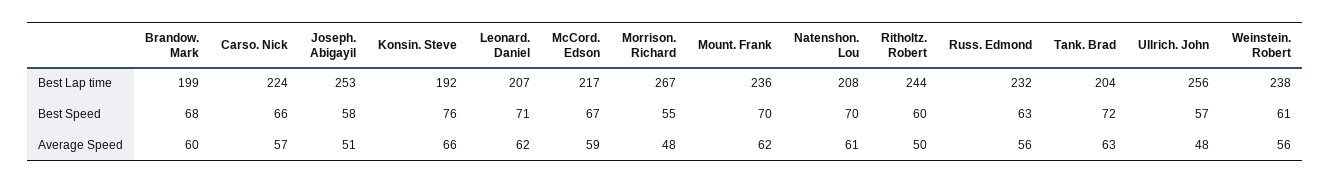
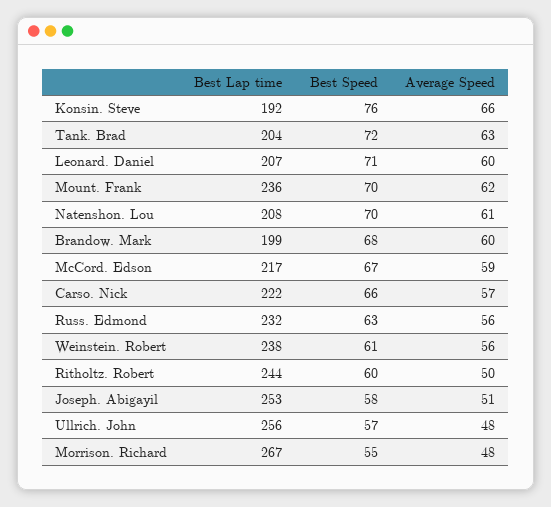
  {
    "Brandow. Mark": {
      "Best Lap time": 199,
      "Best Speed": 68,
      "Average Speed": 60
    },
    "Carso. Nick": {
-     "Best Lap time": 224,
+     "Best Lap time": 222,
      "Best Speed": 66,
      "Average Speed": 57
    },
    "Joseph. Abigayil": {
      "Best Lap time": 253,
      "Best Speed": 58,
      "Average Speed": 51
    },
    "Konsin. Steve": {
      "Best Lap time": 192,
      "Best Speed": 76,
      "Average Speed": 66
    },
    "Leonard. Daniel": {
      "Best Lap time": 207,
      "Best Speed": 71,
-     "Average Speed": 62
+     "Average Speed": 60
    },
    "McCord. Edson": {
      "Best Lap time": 217,
      "Best Speed": 67,
      "Average Speed": 59
    },
    "Morrison. Richard": {
      "Best Lap time": 267,
      "Best Speed": 55,
      "Average Speed": 48
    },
    "Mount. Frank": {
      "Best Lap time": 236,
      "Best Speed": 70,
      "Average Speed": 62
    },
    "Natenshon. Lou": {
      "Best Lap time": 208,
      "Best Speed": 70,
      "Average Speed": 61
    },
    "Ritholtz. Robert": {
      "Best Lap time": 244,
      "Best Speed": 60,
      "Average Speed": 50
    },
    "Russ. Edmond": {
      "Best Lap time": 232,
      "Best Speed": 63,
      "Average Speed": 56
    },
    "Tank. Brad": {
      "Best Lap time": 204,
      "Best Speed": 72,
      "Average Speed": 63
    },
    "Ullrich. John": {
      "Best Lap time": 256,
      "Best Speed": 57,
      "Average Speed": 48
    },
    "Weinstein. Robert": {
      "Best Lap time": 238,
      "Best Speed": 61,
      "Average Speed": 56
    }
  }

